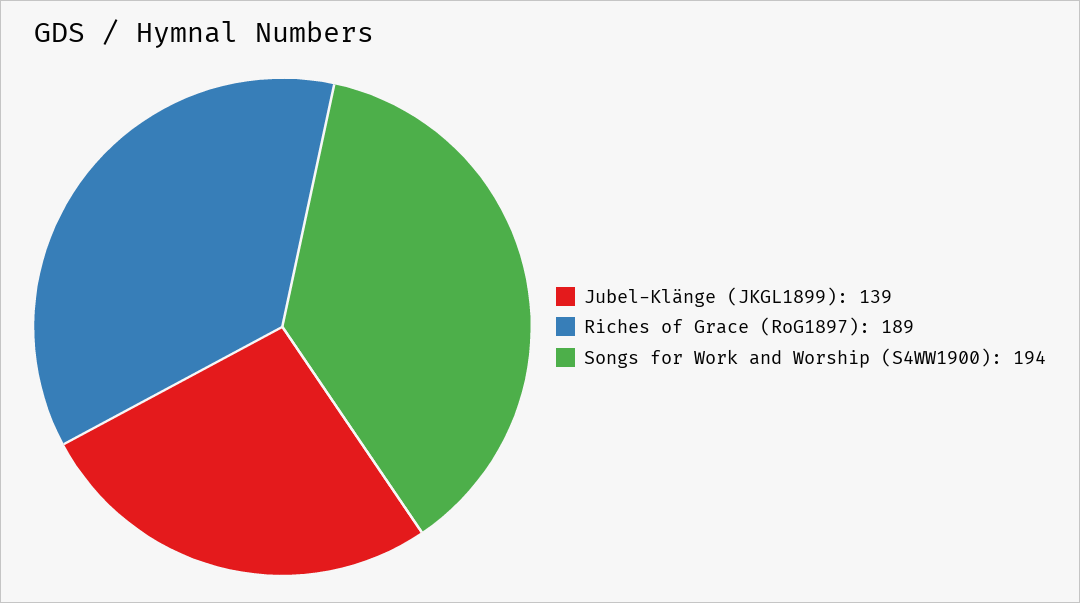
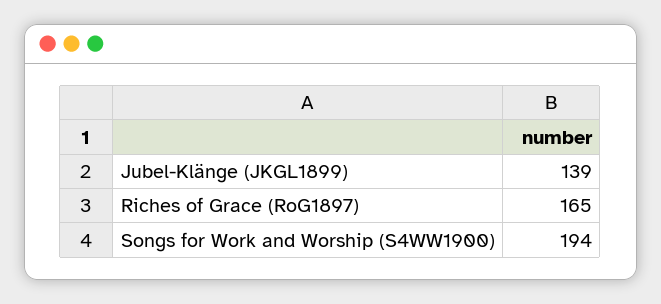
  {
    "Jubel-Klänge (JKGL1899)": 139,
-   "Riches of Grace (RoG1897)": 189,
+   "Riches of Grace (RoG1897)": 165,
    "Songs for Work and Worship (S4WW1900)": 194
  }

